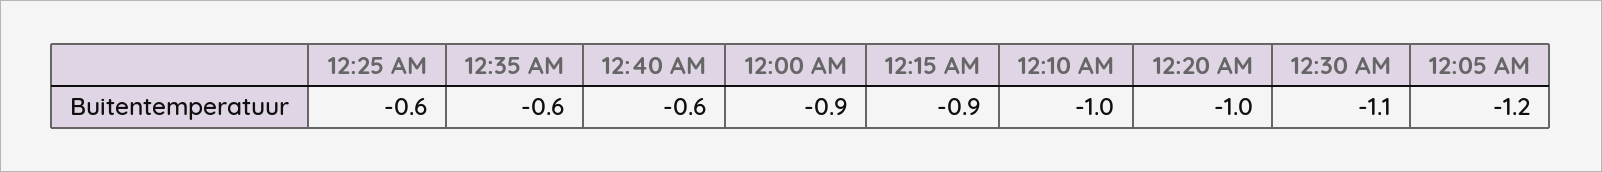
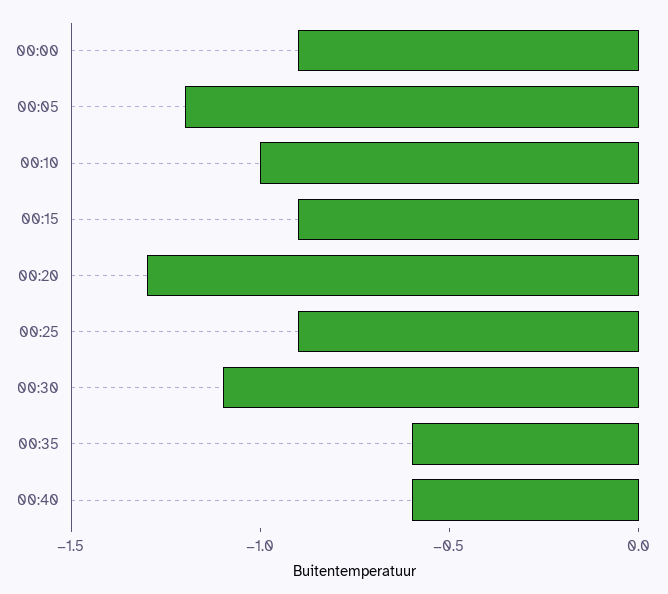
  {
-   "12:25 AM": -0.6,
+   "12:25 AM": -0.9,
    "12:35 AM": -0.6,
    "12:40 AM": -0.6,
    "12:00 AM": -0.9,
    "12:15 AM": -0.9,
    "12:10 AM": -1,
-   "12:20 AM": -1,
+   "12:20 AM": -1.3,
    "12:30 AM": -1.1,
    "12:05 AM": -1.2
  }

